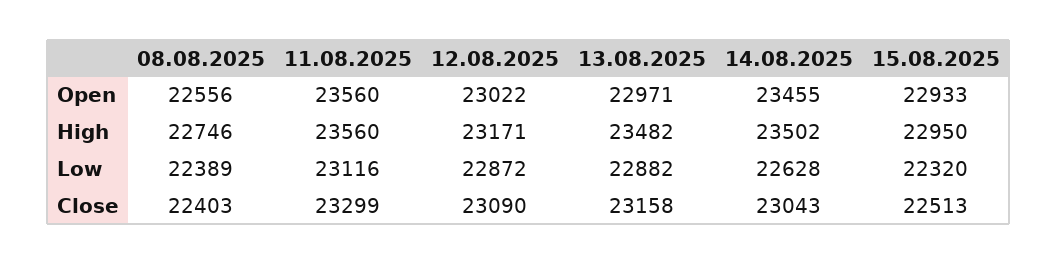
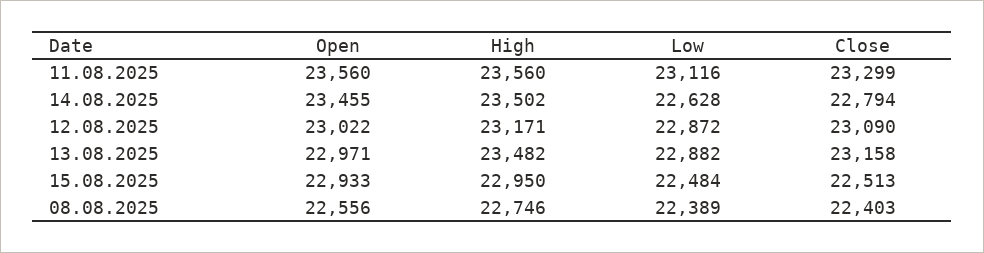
  {
    "08.08.2025": {
      "Open": 22556,
      "High": 22746,
      "Low": 22389,
      "Close": 22403
    },
    "11.08.2025": {
      "Open": 23560,
      "High": 23560,
      "Low": 23116,
      "Close": 23299
    },
    "12.08.2025": {
      "Open": 23022,
      "High": 23171,
      "Low": 22872,
      "Close": 23090
    },
    "13.08.2025": {
      "Open": 22971,
      "High": 23482,
      "Low": 22882,
      "Close": 23158
    },
    "14.08.2025": {
      "Open": 23455,
      "High": 23502,
      "Low": 22628,
-     "Close": 23043
+     "Close": 22794
    },
    "15.08.2025": {
      "Open": 22933,
      "High": 22950,
-     "Low": 22320,
+     "Low": 22484,
      "Close": 22513
    }
  }

